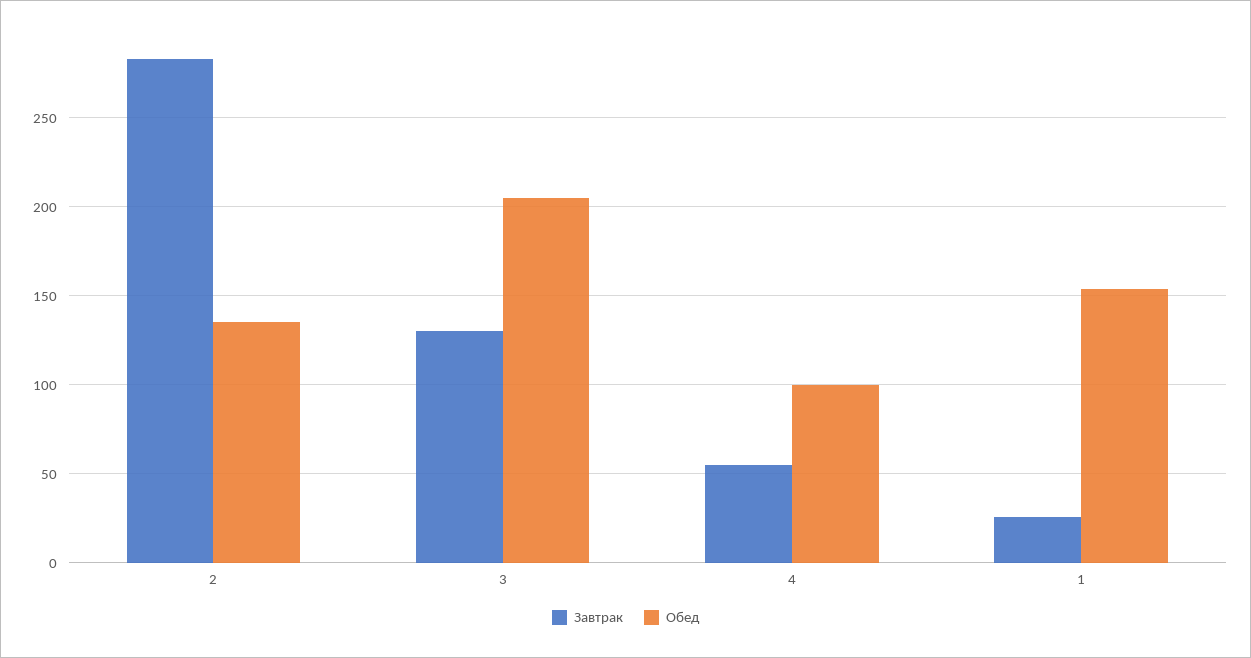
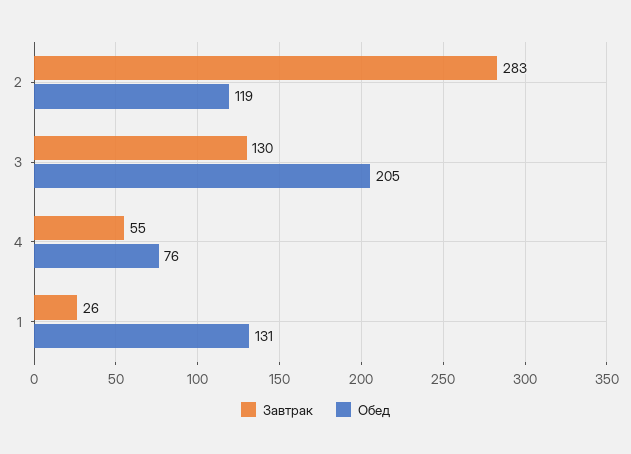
  {
    "Завтрак": {
      "2": 283,
      "3": 130,
      "4": 55,
      "1": 26
    },
    "Обед": {
-     "2": 135,
+     "2": 119,
      "3": 205,
-     "4": 100,
+     "4": 76,
-     "1": 155
+     "1": 131
    }
  }

